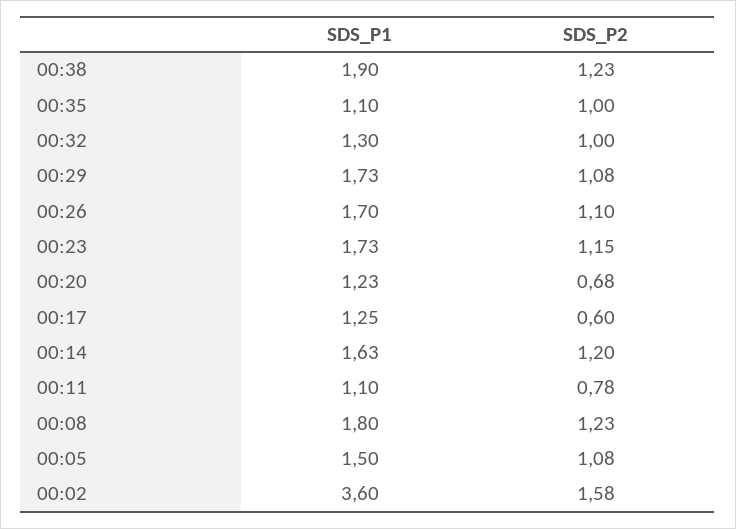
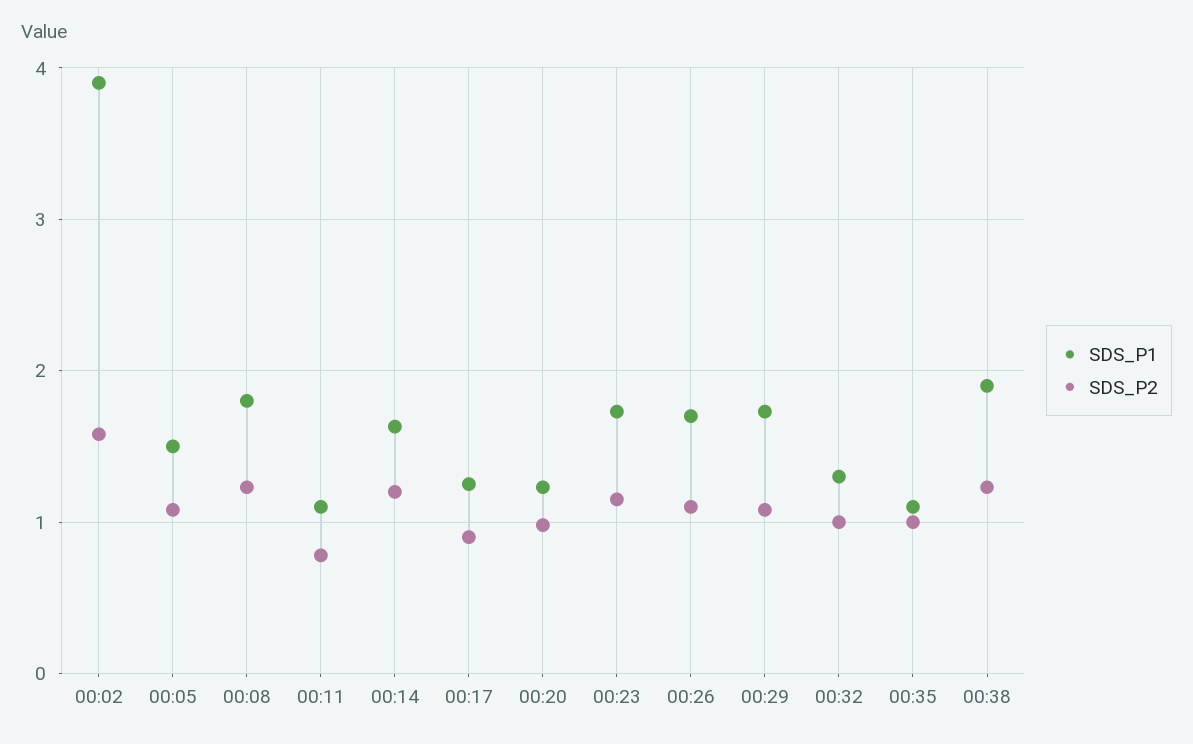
  {
    "SDS_P1": {
      "00:38": 1.9,
      "00:35": 1.1,
      "00:32": 1.3,
      "00:29": 1.73,
      "00:26": 1.7,
      "00:23": 1.73,
      "00:20": 1.23,
      "00:17": 1.25,
      "00:14": 1.63,
      "00:11": 1.1,
      "00:08": 1.8,
      "00:05": 1.5,
-     "00:02": 3.6
+     "00:02": 3.9
    },
    "SDS_P2": {
      "00:38": 1.23,
      "00:35": 1,
      "00:32": 1,
      "00:29": 1.08,
      "00:26": 1.1,
      "00:23": 1.15,
-     "00:20": 0.68,
+     "00:20": 1,
-     "00:17": 0.6,
+     "00:17": 0.9,
      "00:14": 1.2,
      "00:11": 0.78,
      "00:08": 1.23,
      "00:05": 1.08,
      "00:02": 1.58
    }
  }

